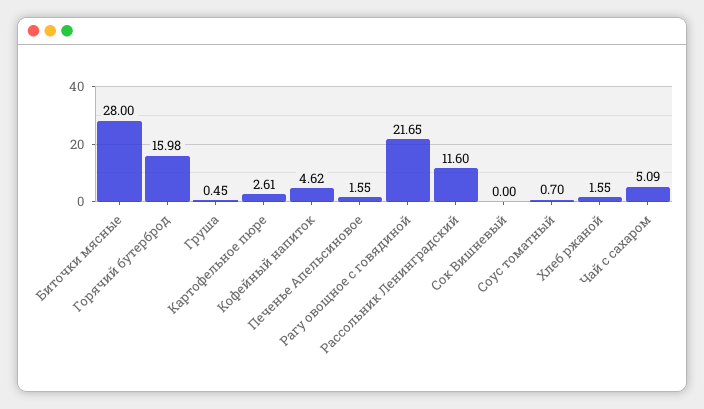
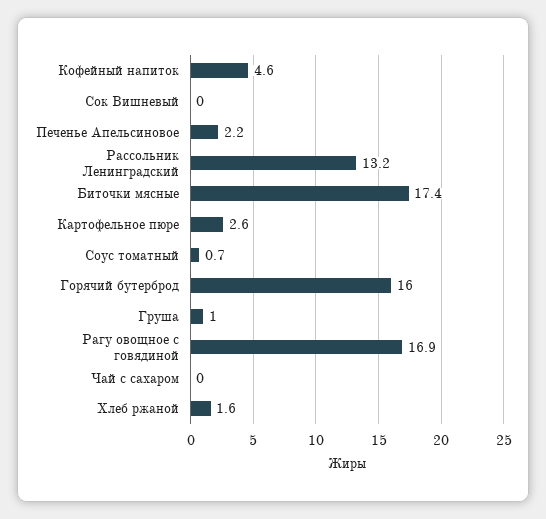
  {
-   "Биточки мясные": 28,
+   "Биточки мясные": 17.4,
    "Горячий бутерброд": 15.98,
-   "Груша": 0.45,
+   "Груша": 1,
    "Картофельное пюре": 2.61,
    "Кофейный напиток": 4.62,
-   "Печенье Апельсиновое": 1.55,
+   "Печенье Апельсиновое": 2.2,
-   "Рагу овощное с говядиной": 21.65,
+   "Рагу овощное с говядиной": 16.9,
-   "Рассольник Ленинградский": 11.6,
+   "Рассольник Ленинградский": 13.2,
    "Сок Вишневый": 0,
    "Соус томатный": 0.7,
    "Хлеб ржаной": 1.55,
-   "Чай с сахаром": 5.09
+   "Чай с сахаром": 0
  }

